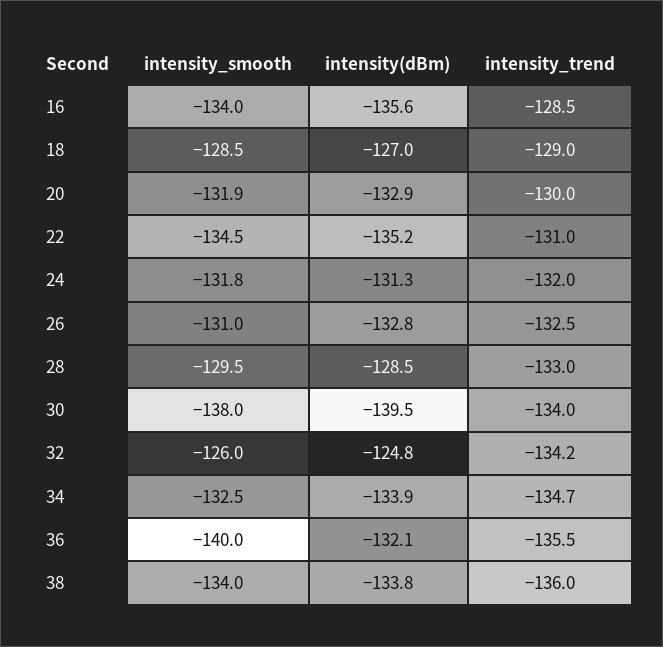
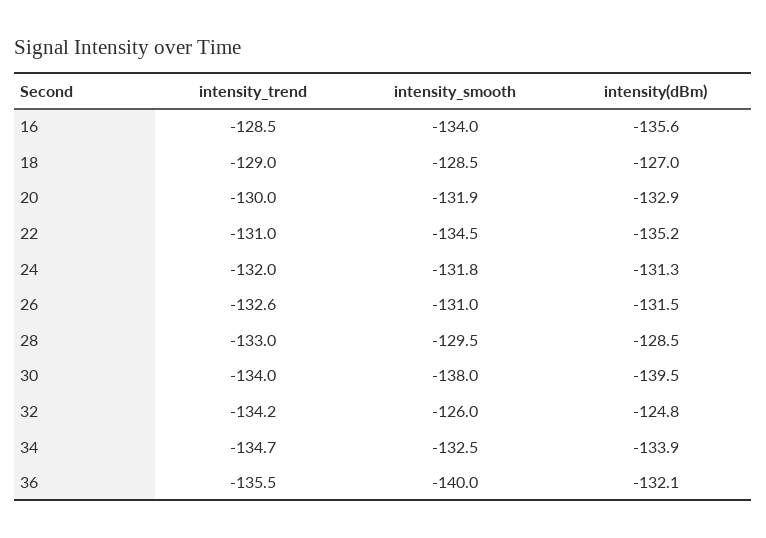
  {
    "intensity_smooth": {
      "16": -134,
      "18": -128.5,
      "20": -131.9,
      "22": -134.5,
      "24": -131.8,
      "26": -131,
      "28": -129.5,
      "30": -138,
      "32": -126,
      "34": -132.5,
-     "36": -140,
+     "36": -140
-     "38": -134
    },
    "intensity(dBm)": {
      "16": -135.6,
      "18": -127,
      "20": -132.9,
      "22": -135.2,
      "24": -131.3,
-     "26": -132.8,
+     "26": -131.5,
      "28": -128.5,
      "30": -139.5,
      "32": -124.8,
      "34": -133.9,
-     "36": -132.1,
+     "36": -132.1
-     "38": -133.8
    },
    "intensity_trend": {
      "16": -128.5,
      "18": -129,
      "20": -130,
      "22": -131,
      "24": -132,
-     "26": -132.5,
+     "26": -132.6,
      "28": -133,
      "30": -134,
      "32": -134.2,
      "34": -134.7,
-     "36": -135.5,
+     "36": -135.5
-     "38": -136
    }
  }

